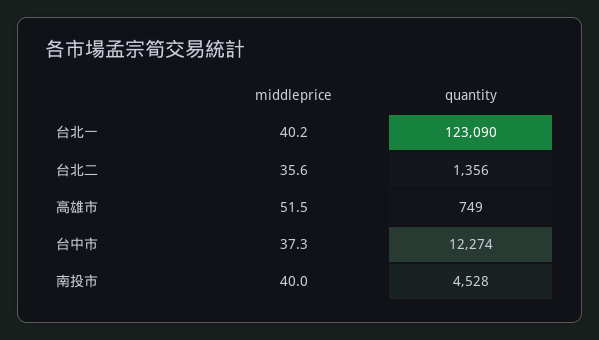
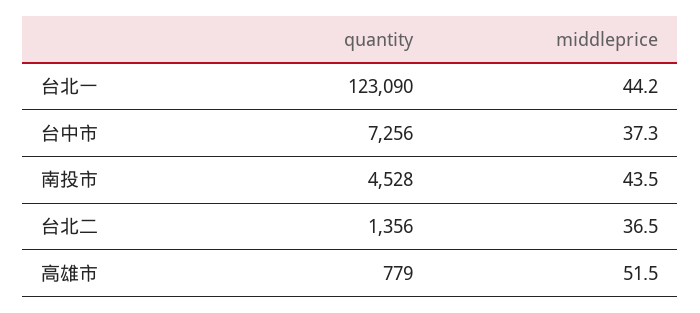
  {
    "middleprice": {
-     "台北一": 40.2,
+     "台北一": 44.2,
-     "台北二": 35.6,
+     "台北二": 36.5,
      "高雄市": 51.5,
      "台中市": 37.3,
-     "南投市": 40
+     "南投市": 43.5
    },
    "quantity": {
      "台北一": 123090,
      "台北二": 1356,
-     "高雄市": 749,
+     "高雄市": 779,
-     "台中市": 12274,
+     "台中市": 7256,
      "南投市": 4528
    }
  }

